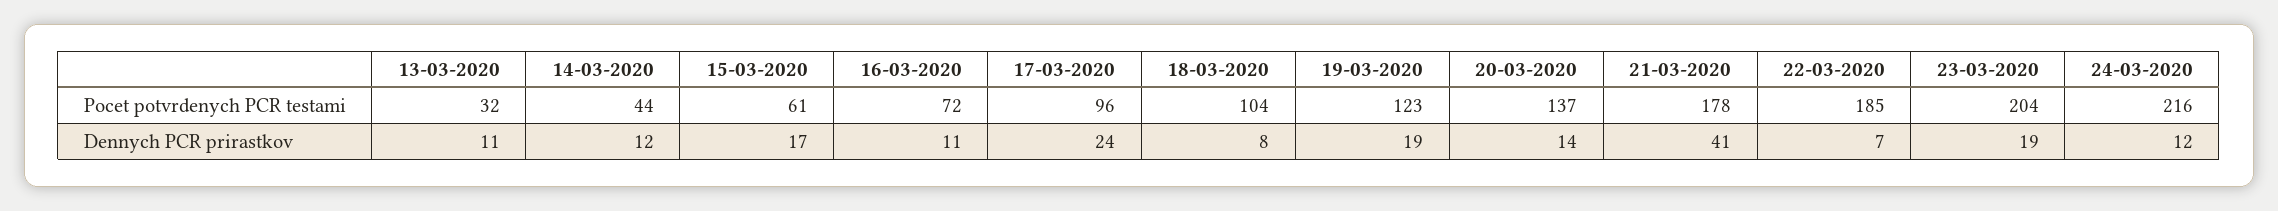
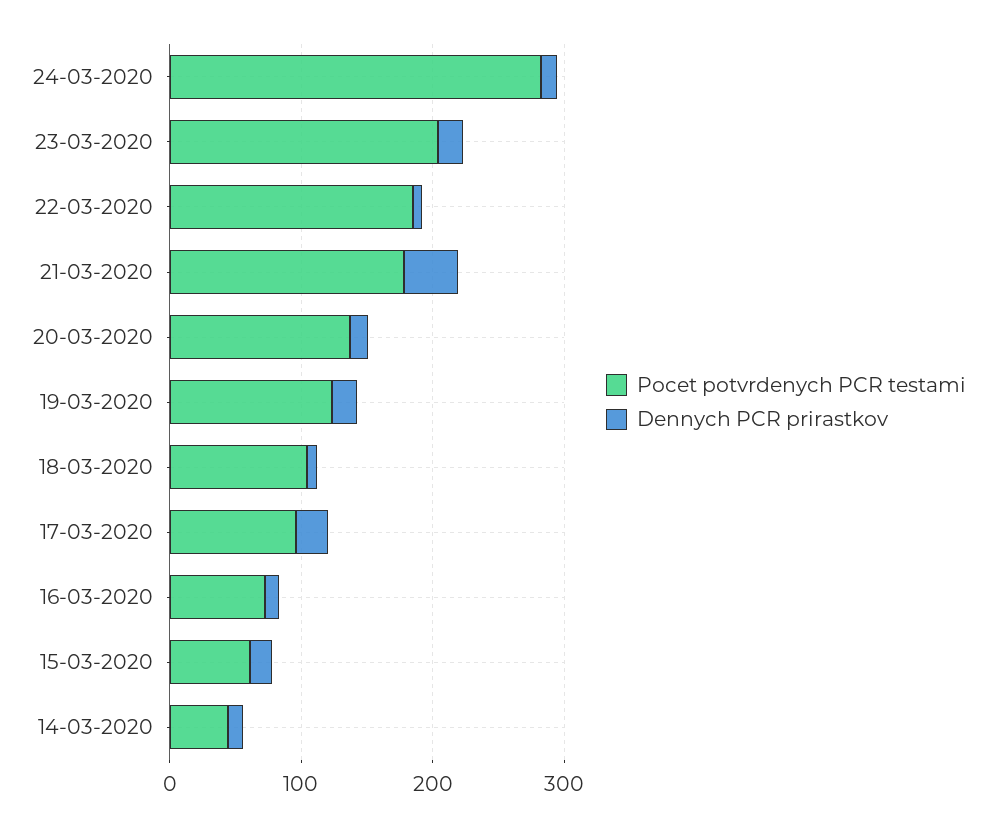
  {
    "Pocet potvrdenych PCR testami": {
-     "13-03-2020": 32,
      "14-03-2020": 44,
      "15-03-2020": 61,
      "16-03-2020": 72,
      "17-03-2020": 96,
      "18-03-2020": 104,
      "19-03-2020": 123,
      "20-03-2020": 137,
      "21-03-2020": 178,
      "22-03-2020": 185,
      "23-03-2020": 204,
-     "24-03-2020": 216
+     "24-03-2020": 280
    },
    "Dennych PCR prirastkov": {
-     "13-03-2020": 11,
      "14-03-2020": 12,
      "15-03-2020": 17,
      "16-03-2020": 11,
      "17-03-2020": 24,
      "18-03-2020": 8,
      "19-03-2020": 19,
      "20-03-2020": 14,
      "21-03-2020": 41,
      "22-03-2020": 7,
      "23-03-2020": 19,
      "24-03-2020": 12
    }
  }

